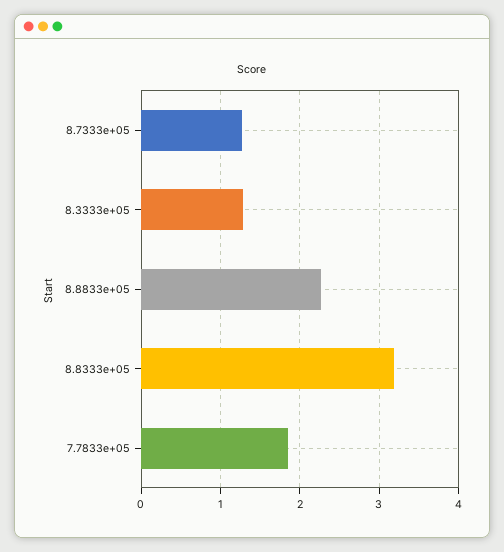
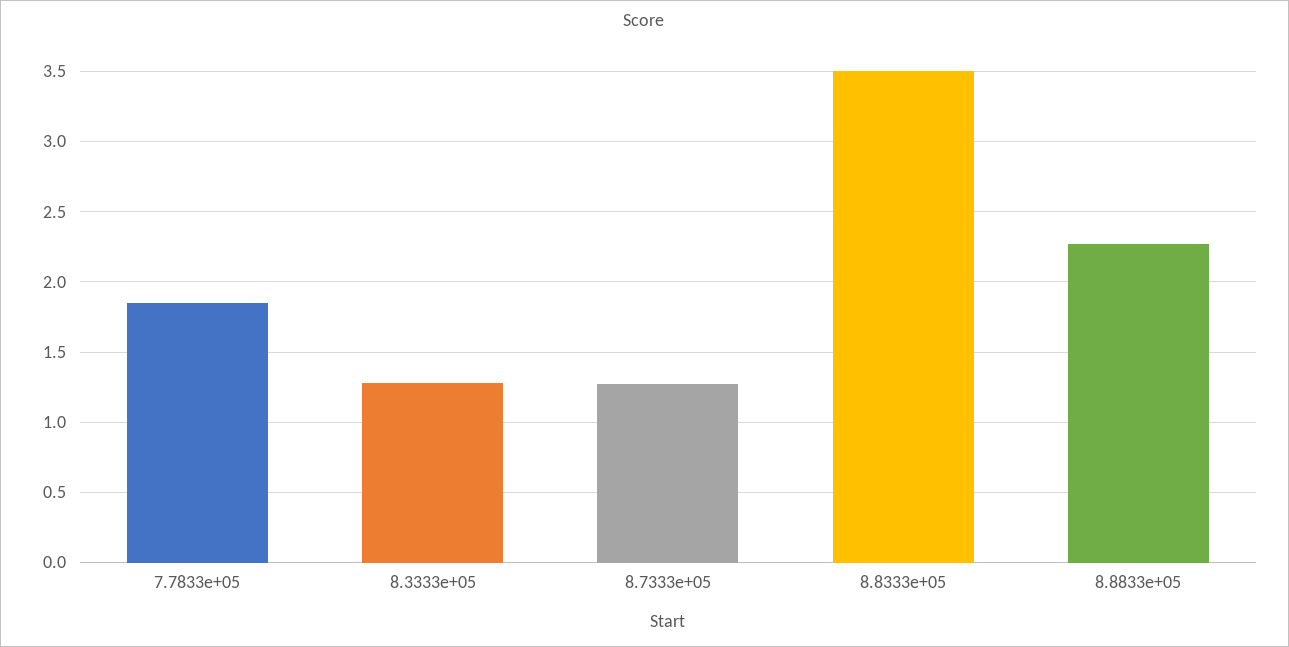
  {
    "8.7333e+05": 1.25,
    "8.3333e+05": 1.3,
    "8.8833e+05": 2.25,
-   "8.8333e+05": 3.2,
+   "8.8333e+05": 3.5,
    "7.7833e+05": 1.85
  }

